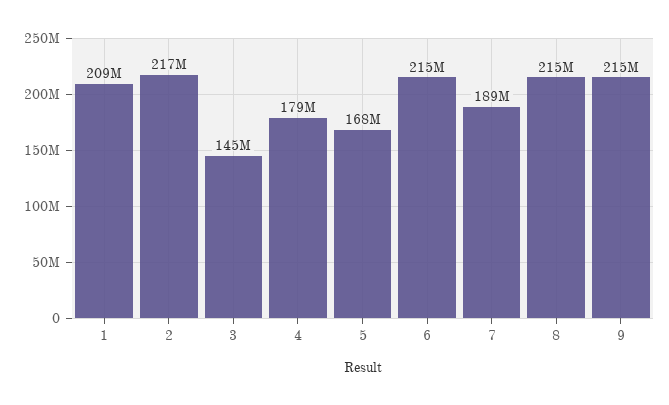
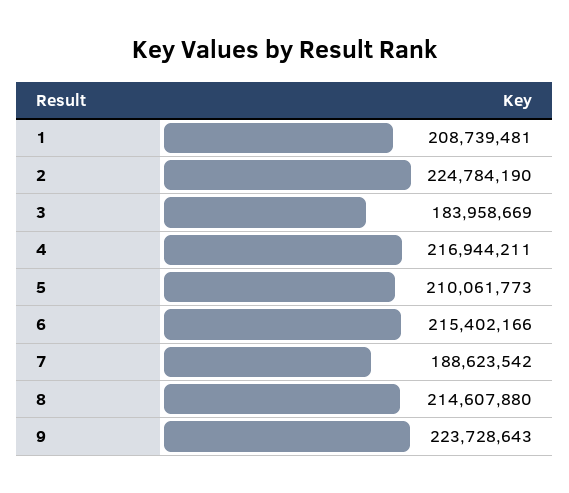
  {
    "1": 208739481,
-   "2": 217000000,
+   "2": 224784190,
-   "3": 145000000,
+   "3": 183958669,
-   "4": 179000000,
+   "4": 216944211,
-   "5": 168000000,
+   "5": 210061773,
    "6": 215402166,
    "7": 188623542,
    "8": 214607880,
-   "9": 215000000
+   "9": 223728643
  }

